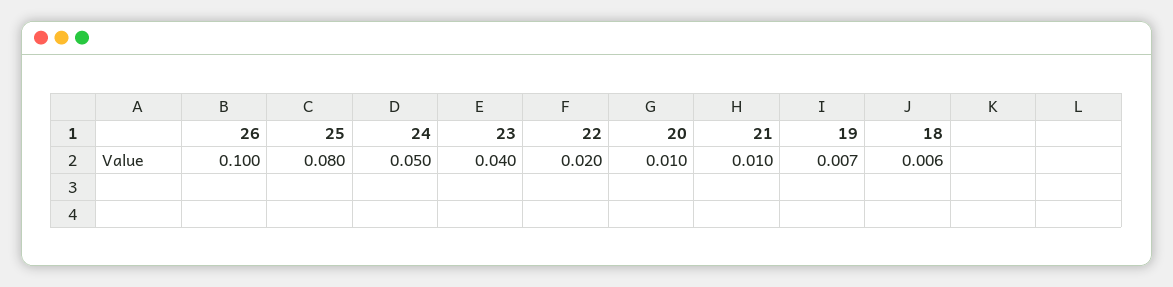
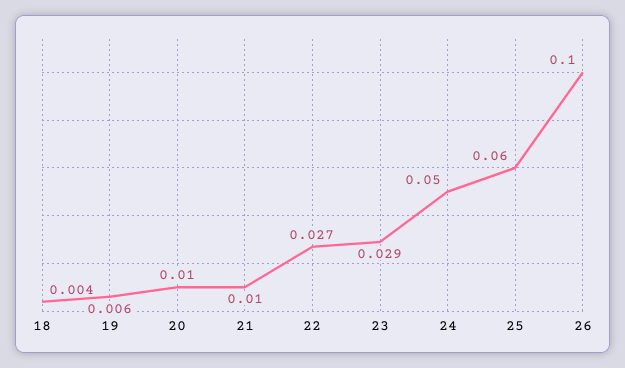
  {
    "26": 0.1,
-   "25": 0.08,
+   "25": 0.06,
    "24": 0.05,
-   "23": 0.04,
+   "23": 0.029,
-   "22": 0.02,
+   "22": 0.027,
    "20": 0.01,
    "21": 0.01,
-   "19": 0.007,
+   "19": 0.006,
-   "18": 0.006
+   "18": 0.004
  }

